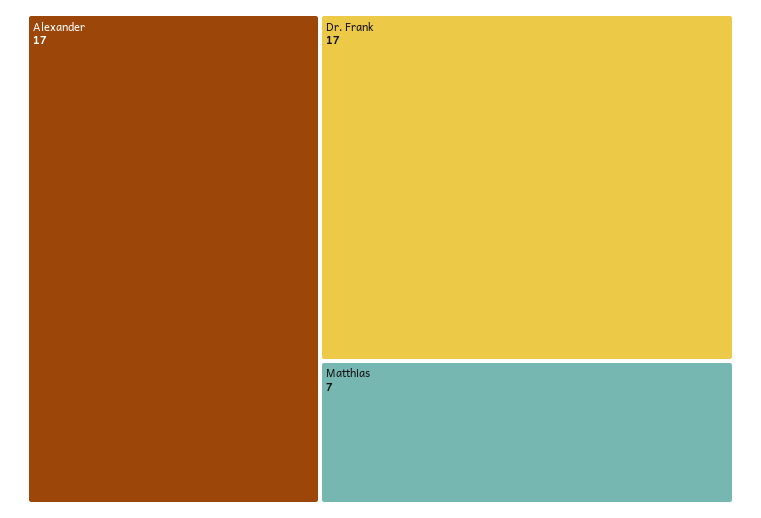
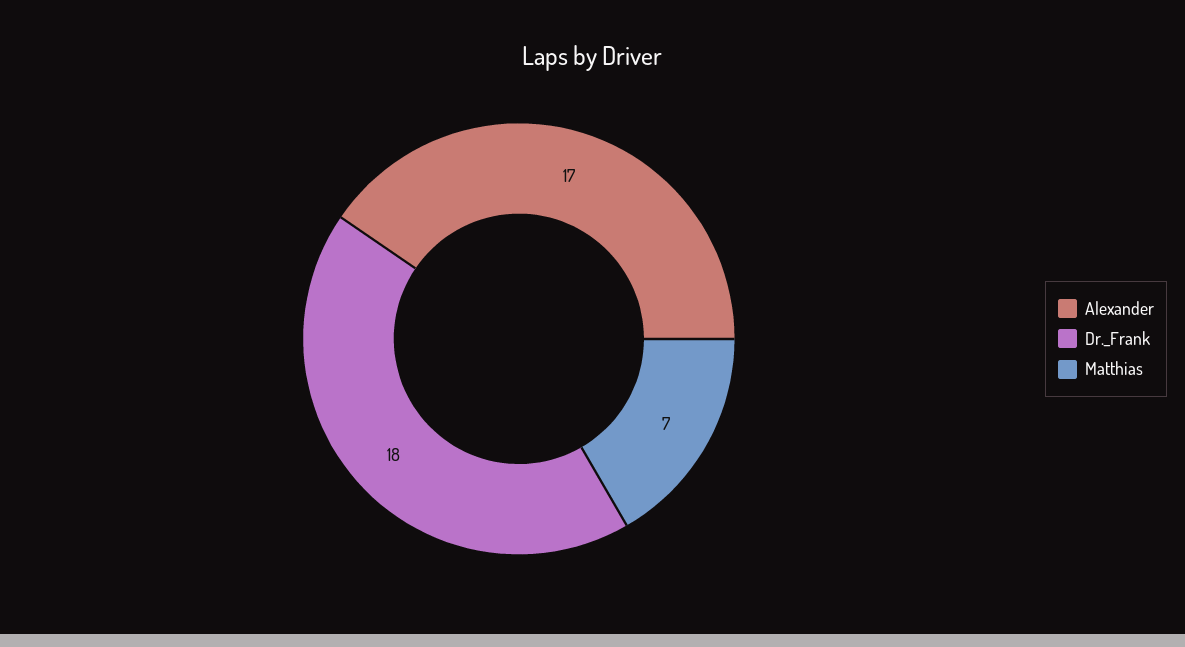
  {
    "Alexander": 17,
-   "Dr. Frank": 17,
+   "Dr. Frank": 18,
    "Matthias": 7
  }

